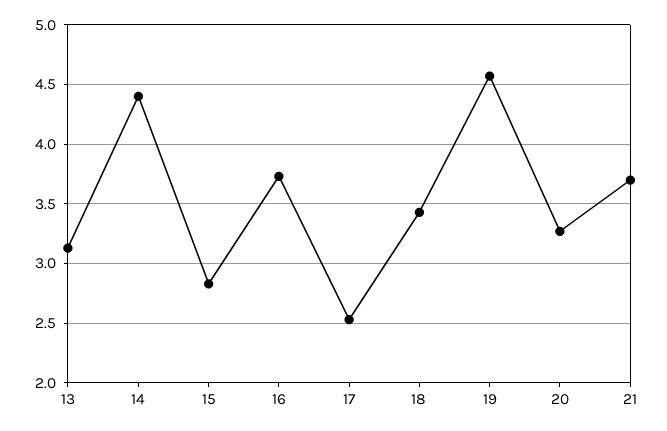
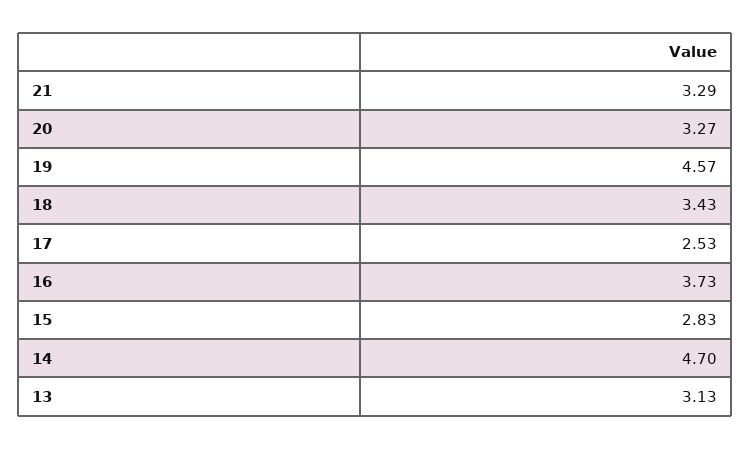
  {
    "13": 3.13,
-   "14": 4.4,
+   "14": 4.7,
    "15": 2.83,
    "16": 3.73,
    "17": 2.53,
    "18": 3.43,
    "19": 4.57,
    "20": 3.27,
-   "21": 3.7
+   "21": 3.29
  }

